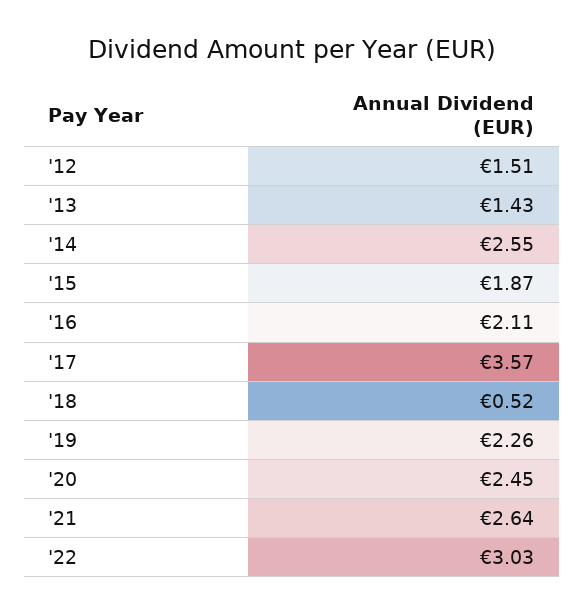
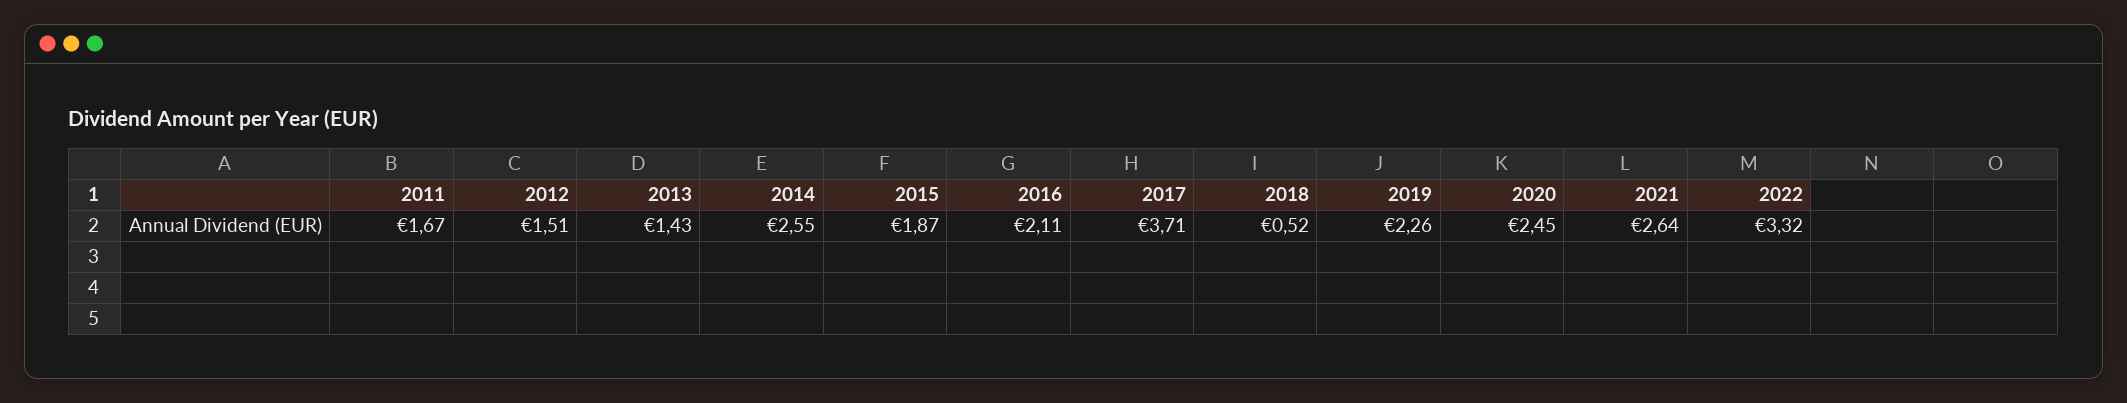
  {
    "'12": 1.51,
    "'13": 1.43,
    "'14": 2.55,
    "'15": 1.87,
    "'16": 2.11,
-   "'17": 3.57,
+   "'17": 3.71,
    "'18": 0.52,
    "'19": 2.26,
    "'20": 2.45,
    "'21": 2.64,
-   "'22": 3.03
+   "'22": 3.32,
+   "2011": 1.67
  }

